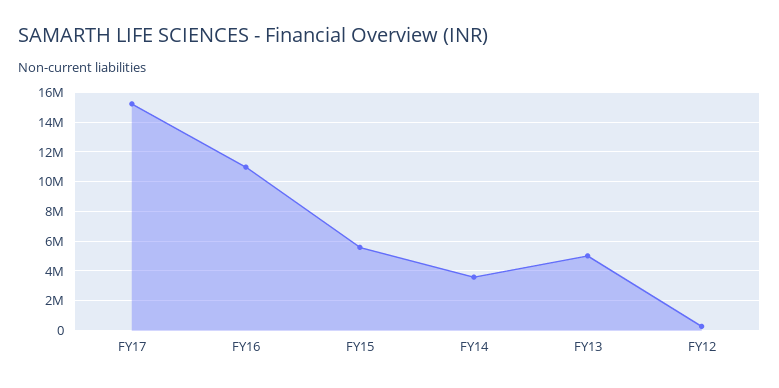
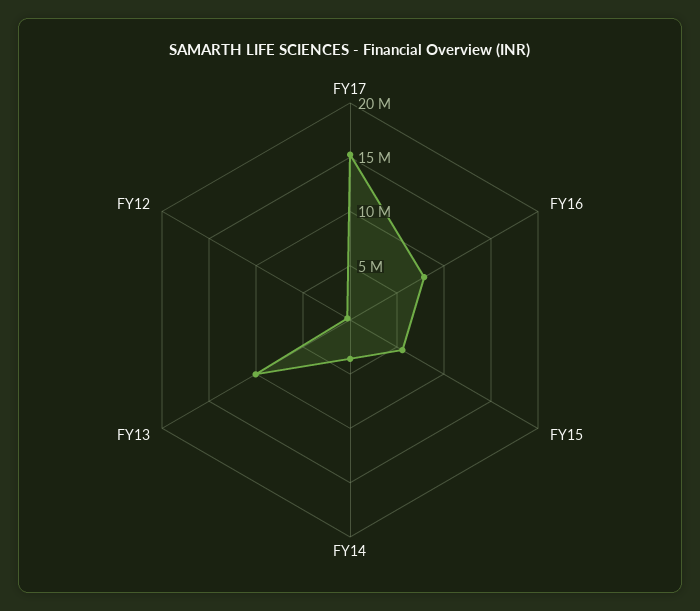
  {
    "FY17": 15000000,
-   "FY16": 11000000,
+   "FY16": 8000000,
    "FY15": 5500000,
    "FY14": 3500000,
-   "FY13": 5000000,
+   "FY13": 10000000,
    "FY12": 500000
  }

